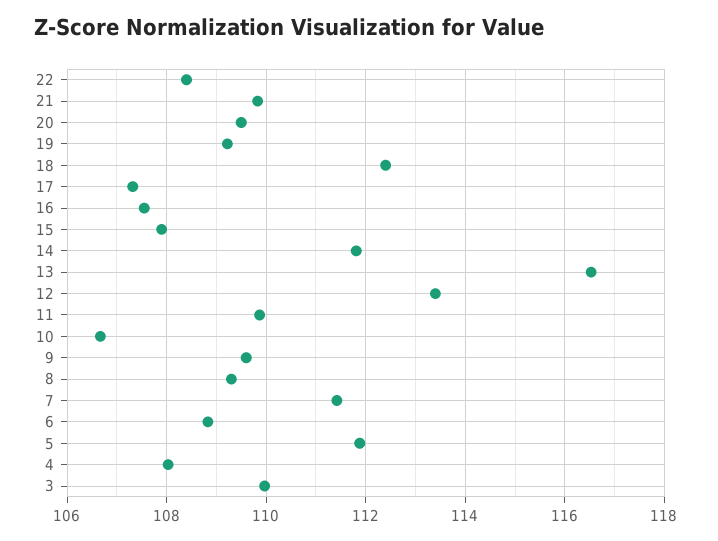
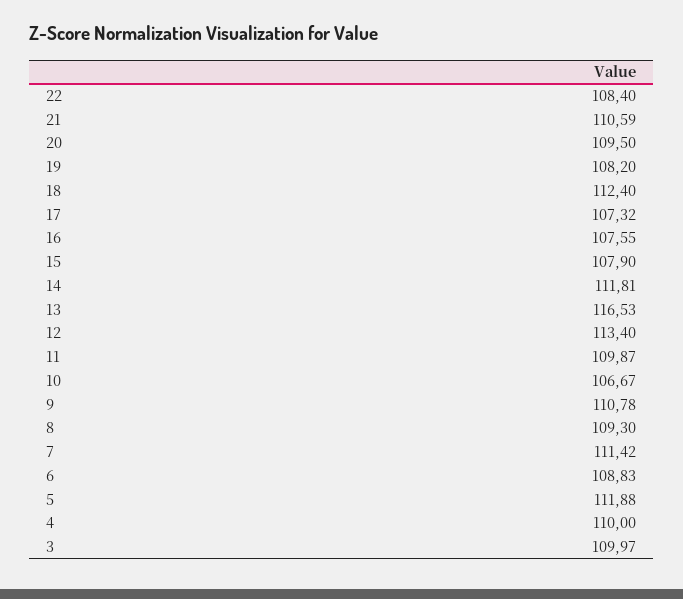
  {
    "22": 108.4,
-   "21": 109.8,
+   "21": 110.59,
    "20": 109.5,
-   "19": 109.2,
+   "19": 108.2,
    "18": 112.4,
    "17": 107.32,
    "16": 107.55,
    "15": 107.9,
    "14": 111.81,
    "13": 116.53,
    "12": 113.4,
    "11": 109.87,
    "10": 106.67,
-   "9": 109.6,
+   "9": 110.78,
    "8": 109.3,
    "7": 111.42,
    "6": 108.83,
    "5": 111.88,
-   "4": 108,
+   "4": 110,
    "3": 109.97
  }

